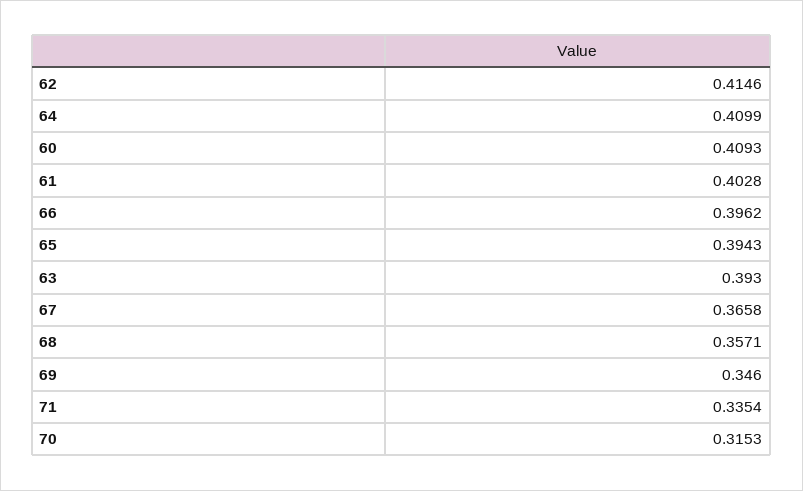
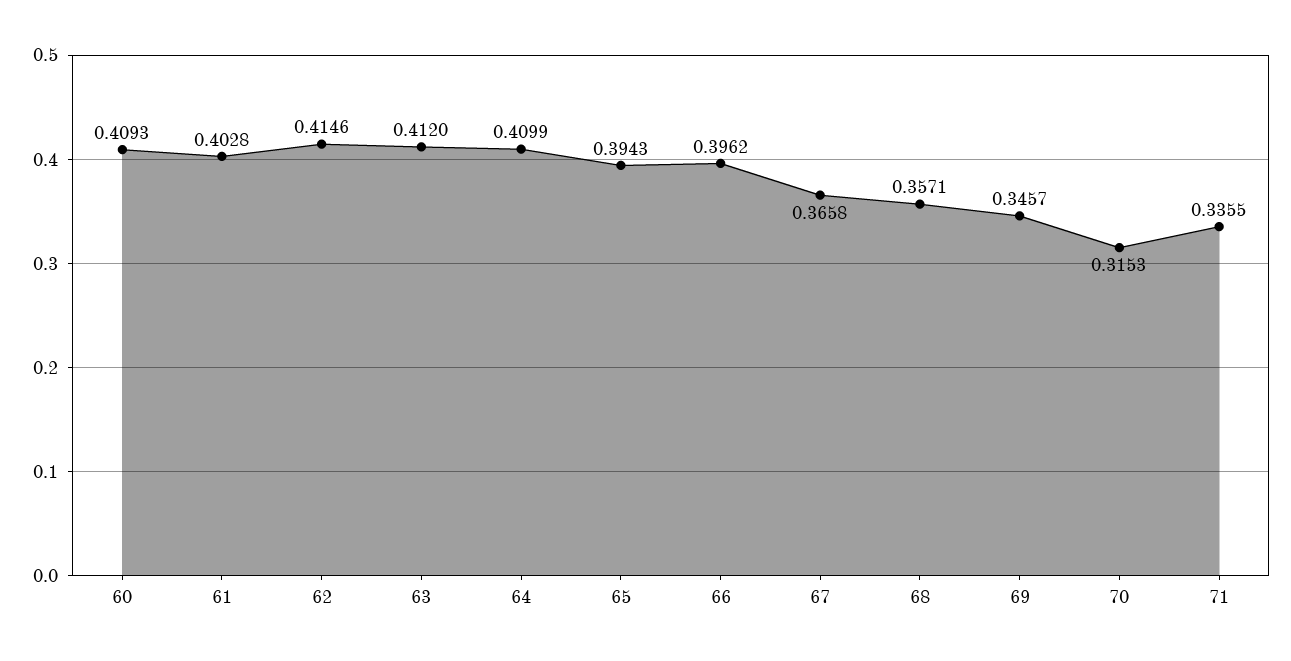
  {
    "62": 0.4146,
    "64": 0.4099,
    "60": 0.4093,
    "61": 0.4028,
    "66": 0.3962,
    "65": 0.3943,
-   "63": 0.393,
+   "63": 0.412,
    "67": 0.3658,
    "68": 0.3571,
-   "69": 0.346,
+   "69": 0.3457,
-   "71": 0.3354,
+   "71": 0.3355,
    "70": 0.3153
  }

